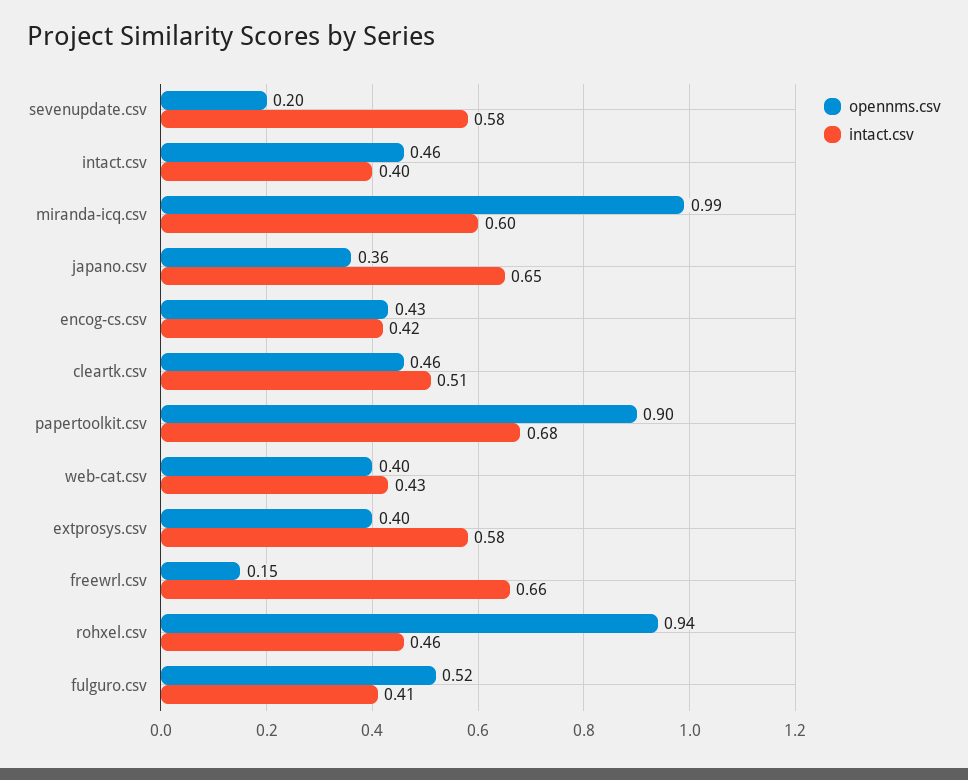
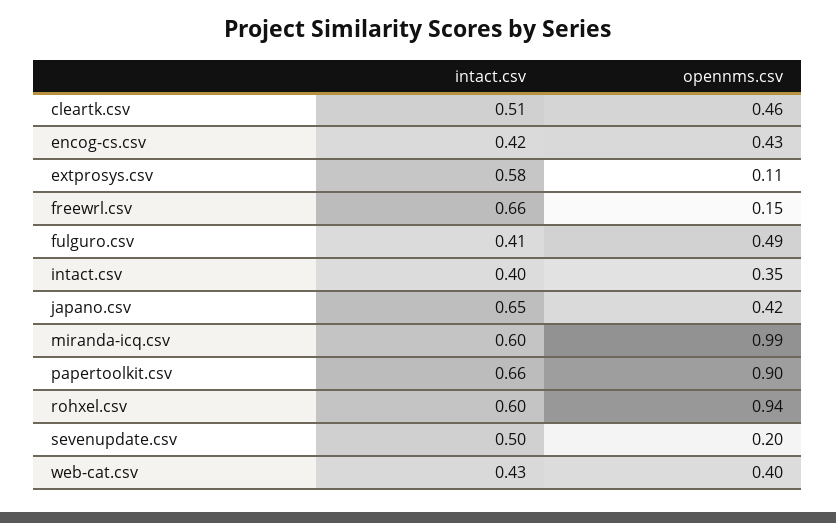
  {
    "opennms.csv": {
      "sevenupdate.csv": 0.2,
-     "intact.csv": 0.46,
+     "intact.csv": 0.35,
      "miranda-icq.csv": 0.99,
-     "japano.csv": 0.36,
+     "japano.csv": 0.42,
      "encog-cs.csv": 0.43,
      "cleartk.csv": 0.46,
      "papertoolkit.csv": 0.9,
      "web-cat.csv": 0.4,
-     "extprosys.csv": 0.4,
+     "extprosys.csv": 0.11,
      "freewrl.csv": 0.15,
      "rohxel.csv": 0.94,
-     "fulguro.csv": 0.52
+     "fulguro.csv": 0.49
    },
    "intact.csv": {
-     "sevenupdate.csv": 0.58,
+     "sevenupdate.csv": 0.5,
      "intact.csv": 0.4,
      "miranda-icq.csv": 0.6,
      "japano.csv": 0.65,
      "encog-cs.csv": 0.42,
      "cleartk.csv": 0.51,
-     "papertoolkit.csv": 0.68,
+     "papertoolkit.csv": 0.66,
      "web-cat.csv": 0.43,
      "extprosys.csv": 0.58,
      "freewrl.csv": 0.66,
-     "rohxel.csv": 0.46,
+     "rohxel.csv": 0.6,
      "fulguro.csv": 0.41
    }
  }

